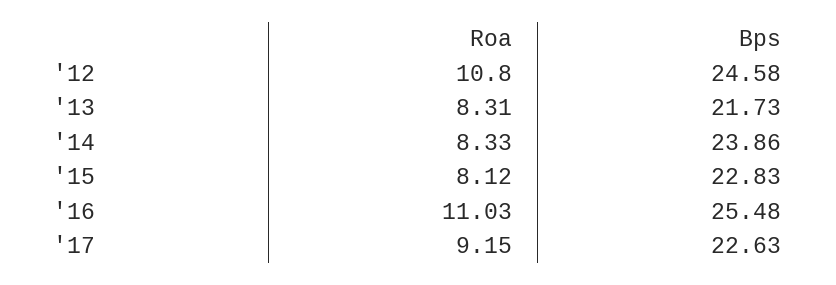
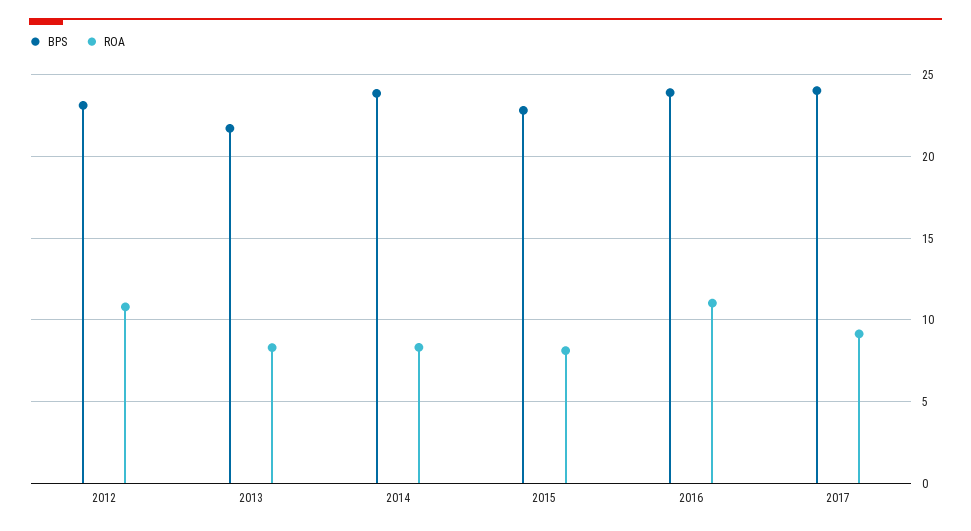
  {
    "Roa": {
      "'12": 10.8,
      "'13": 8.31,
      "'14": 8.33,
      "'15": 8.12,
      "'16": 11.03,
      "'17": 9.15
    },
    "Bps": {
-     "'12": 24.58,
+     "'12": 23,
      "'13": 21.73,
      "'14": 23.86,
      "'15": 22.83,
-     "'16": 25.48,
+     "'16": 24,
-     "'17": 22.63
+     "'17": 24
    }
  }

